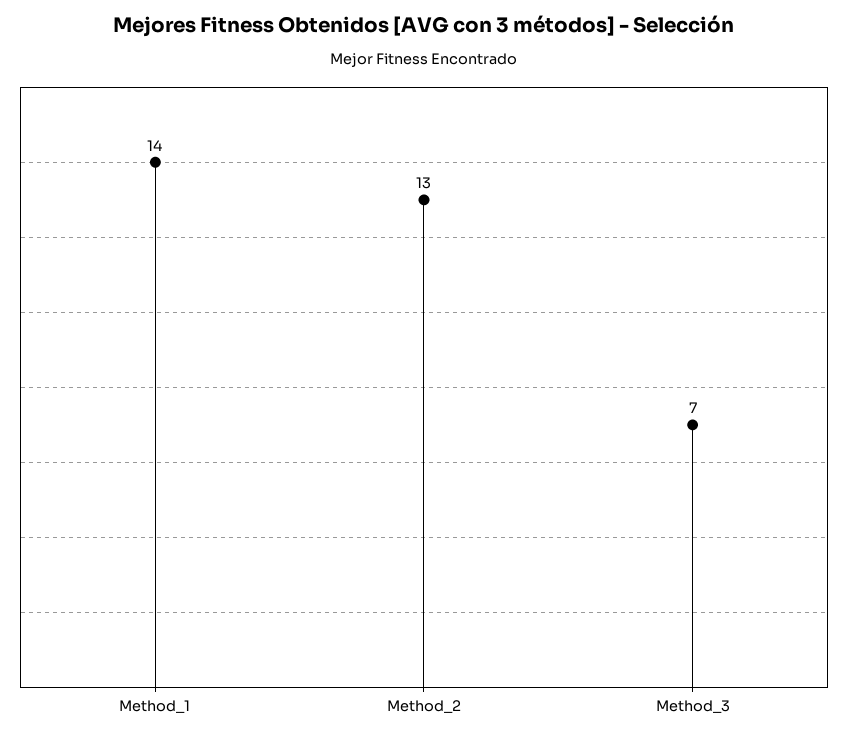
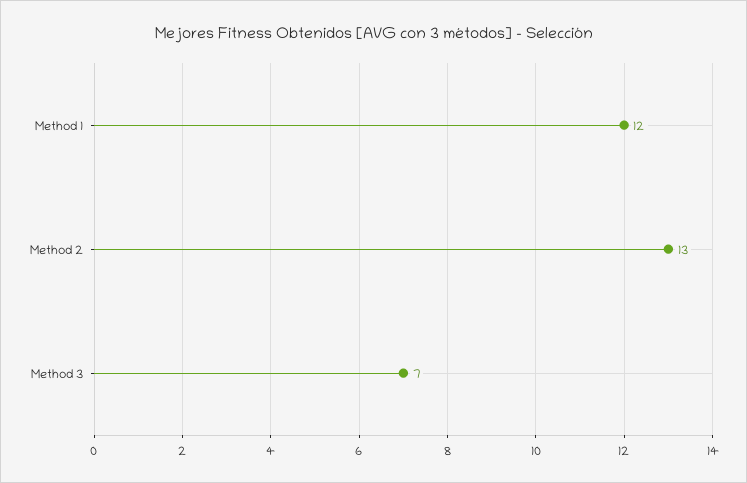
  {
-   "Method_1": 14,
+   "Method_1": 12,
    "Method_2": 13,
    "Method_3": 7
  }

